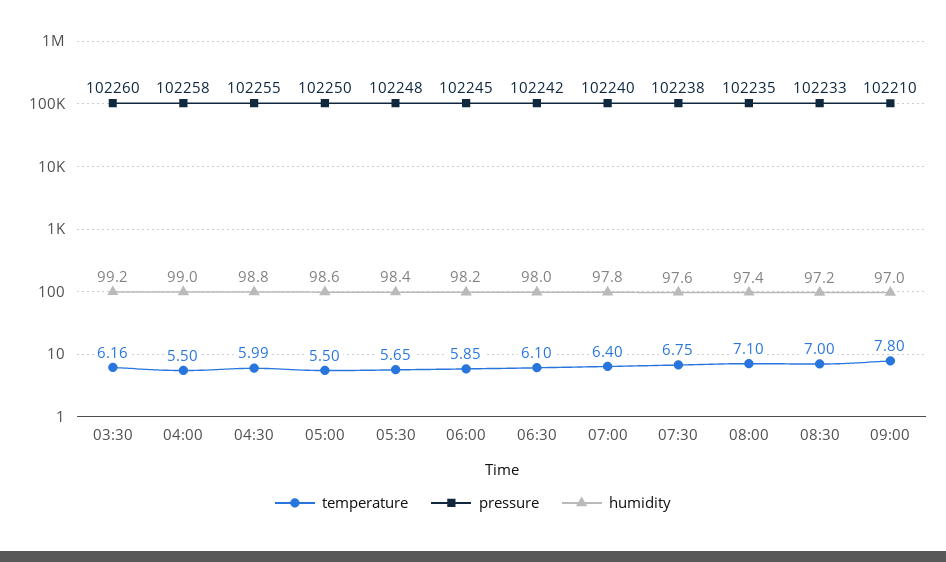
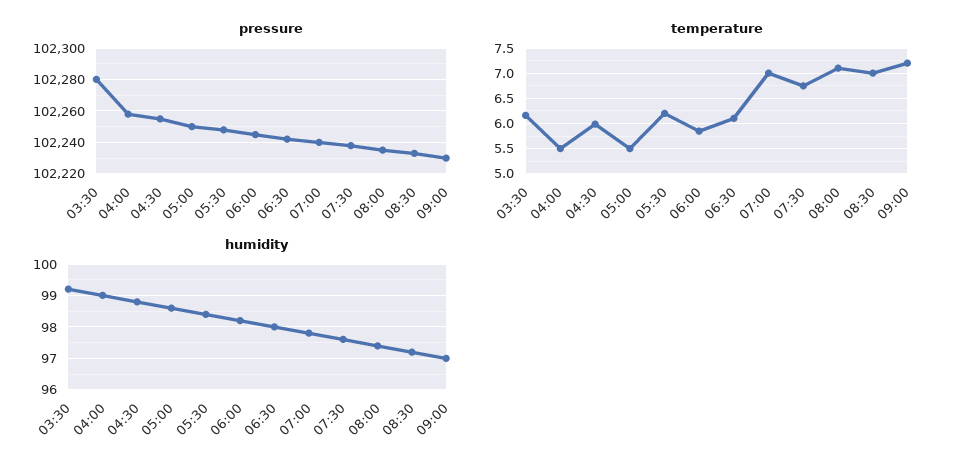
  {
    "temperature": {
      "03:30": 6.16,
      "04:00": 5.5,
      "04:30": 5.99,
      "05:00": 5.5,
-     "05:30": 5.65,
+     "05:30": 6.25,
      "06:00": 5.85,
      "06:30": 6.1,
-     "07:00": 6.4,
+     "07:00": 7,
      "07:30": 6.75,
      "08:00": 7.1,
      "08:30": 7,
-     "09:00": 7.8
+     "09:00": 7.25
    },
    "pressure": {
-     "03:30": 102260,
+     "03:30": 102280,
      "04:00": 102258,
      "04:30": 102255,
      "05:00": 102250,
      "05:30": 102248,
      "06:00": 102245,
      "06:30": 102242,
      "07:00": 102240,
      "07:30": 102238,
      "08:00": 102235,
      "08:30": 102233,
-     "09:00": 102210
+     "09:00": 102230
    },
    "humidity": {
      "03:30": 99.2,
      "04:00": 99,
      "04:30": 98.8,
      "05:00": 98.6,
      "05:30": 98.4,
      "06:00": 98.2,
      "06:30": 98,
      "07:00": 97.8,
      "07:30": 97.6,
      "08:00": 97.4,
      "08:30": 97.2,
      "09:00": 97
    }
  }

